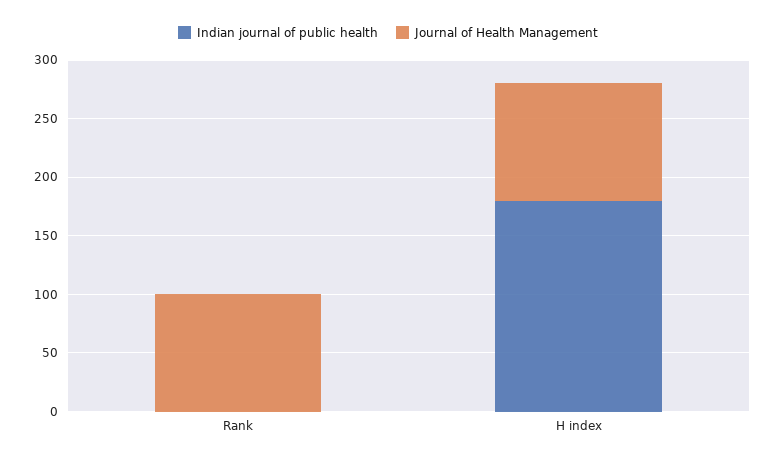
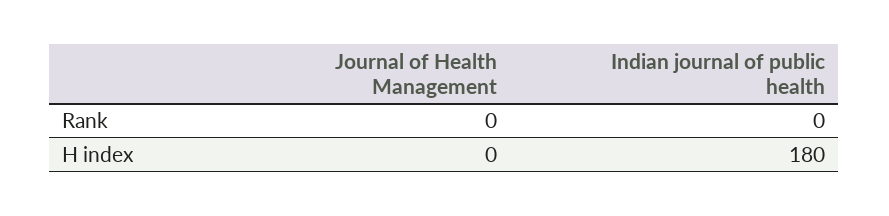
  {
    "Indian journal of public health": {
      "Rank": 0,
      "H index": 180
    },
    "Journal of Health Management": {
-     "Rank": 100,
+     "Rank": 0,
-     "H index": 100
+     "H index": 0
    }
  }

